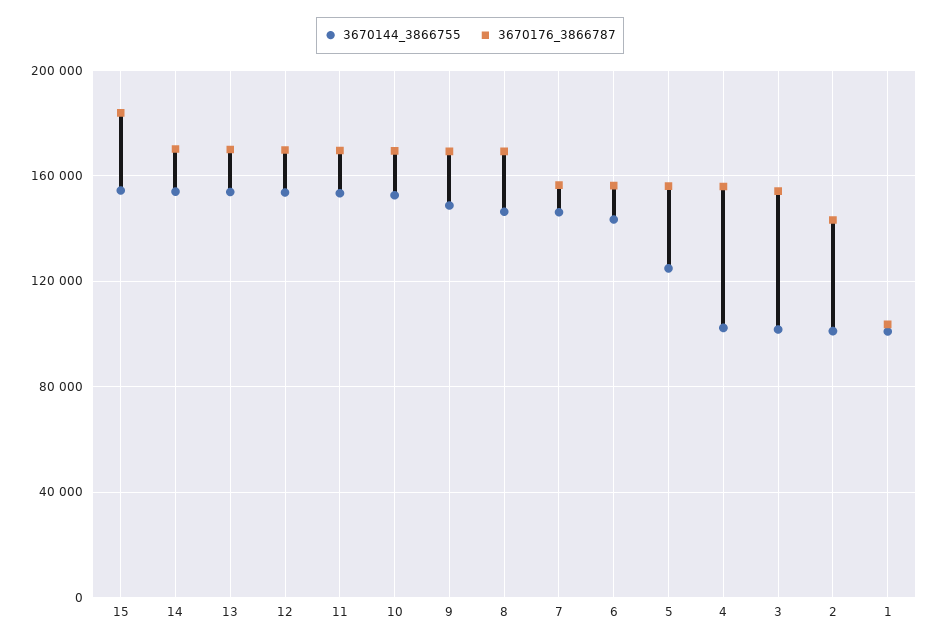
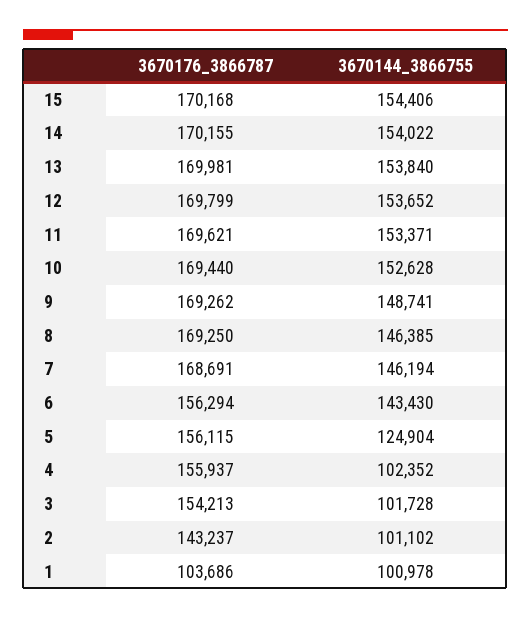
  {
    "3670144_3866755": {
      "15": 154406,
      "14": 154022,
      "13": 153840,
      "12": 153652,
      "11": 153371,
      "10": 152628,
      "9": 148741,
      "8": 146385,
      "7": 146194,
      "6": 143430,
      "5": 124904,
      "4": 102352,
      "3": 101728,
      "2": 101102,
      "1": 100978
    },
    "3670176_3866787": {
-     "15": 185000,
+     "15": 170168,
      "14": 170155,
      "13": 169981,
      "12": 169799,
      "11": 169621,
      "10": 169440,
      "9": 169262,
      "8": 169250,
-     "7": 155000,
+     "7": 168691,
      "6": 156294,
      "5": 156115,
      "4": 155937,
      "3": 154213,
      "2": 143237,
      "1": 103686
    }
  }

